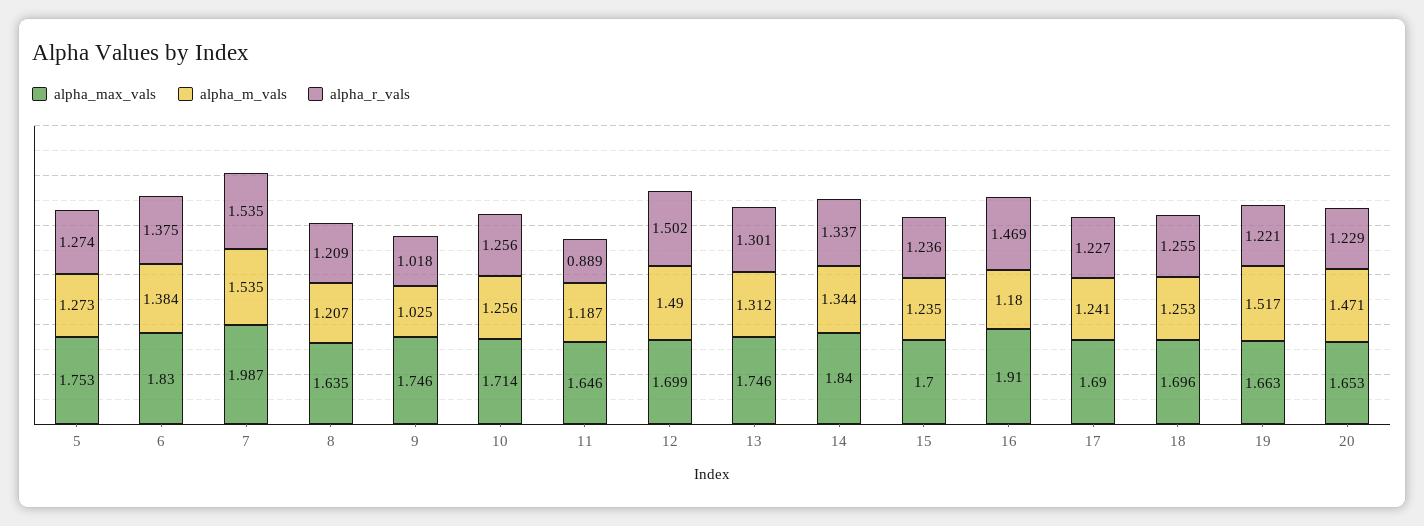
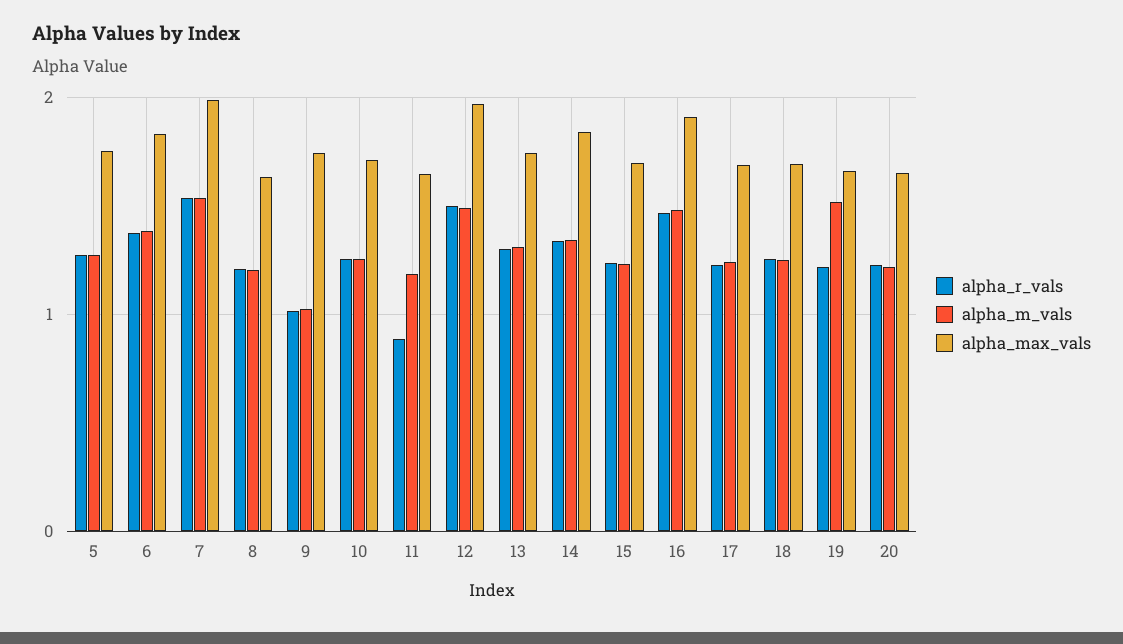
  {
    "alpha_max_vals": {
      "5": 1.753,
      "6": 1.83,
      "7": 1.987,
      "8": 1.635,
      "9": 1.746,
      "10": 1.714,
      "11": 1.646,
-     "12": 1.699,
+     "12": 2,
      "13": 1.746,
      "14": 1.84,
      "15": 1.7,
      "16": 1.91,
      "17": 1.69,
      "18": 1.696,
      "19": 1.663,
      "20": 1.653
    },
    "alpha_m_vals": {
      "5": 1.273,
      "6": 1.384,
      "7": 1.535,
      "8": 1.207,
      "9": 1.025,
      "10": 1.256,
      "11": 1.187,
      "12": 1.49,
      "13": 1.312,
      "14": 1.344,
      "15": 1.235,
-     "16": 1.18,
+     "16": 1.5,
      "17": 1.241,
      "18": 1.253,
      "19": 1.517,
-     "20": 1.471
+     "20": 1.2
    },
    "alpha_r_vals": {
      "5": 1.274,
      "6": 1.375,
      "7": 1.535,
      "8": 1.209,
      "9": 1.018,
      "10": 1.256,
      "11": 0.889,
      "12": 1.502,
      "13": 1.301,
      "14": 1.337,
      "15": 1.236,
      "16": 1.469,
      "17": 1.227,
      "18": 1.255,
      "19": 1.221,
      "20": 1.229
    }
  }

